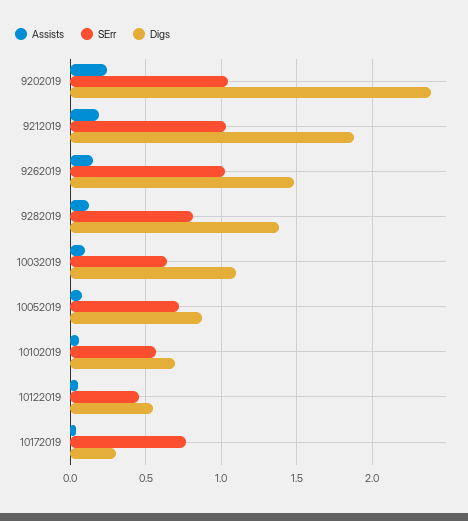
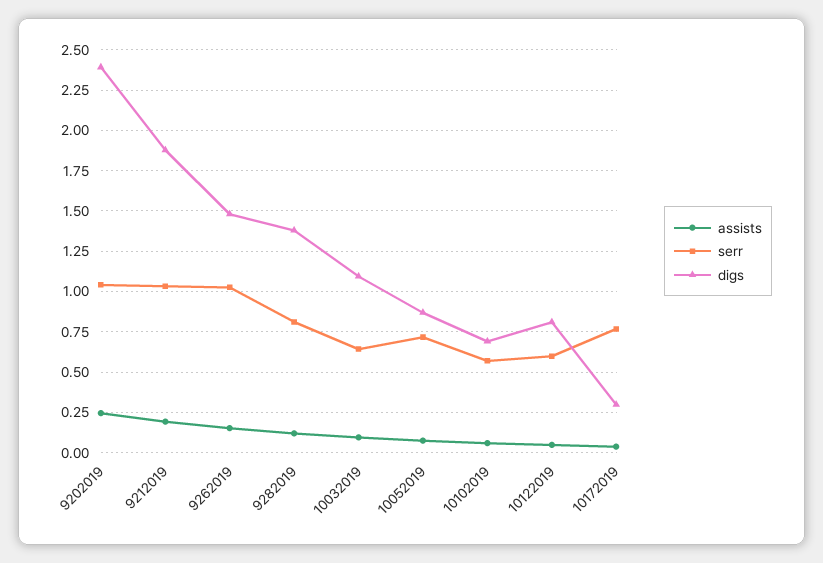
  {
    "Assists": {
      "9202019": 0.25,
      "9212019": 0.2,
      "9262019": 0.15,
      "9282019": 0.1,
      "10032019": 0.1,
      "10052019": 0.1,
      "10102019": 0.05,
      "10122019": 0.05,
      "10172019": 0.05
    },
    "SErr": {
      "9202019": 1.05,
      "9212019": 1.05,
      "9262019": 1.05,
      "9282019": 0.8,
      "10032019": 0.65,
      "10052019": 0.7,
      "10102019": 0.55,
-     "10122019": 0.45,
+     "10122019": 0.6,
      "10172019": 0.75
    },
    "Digs": {
      "9202019": 2.4,
      "9212019": 1.9,
      "9262019": 1.5,
      "9282019": 1.4,
      "10032019": 1.1,
      "10052019": 0.85,
      "10102019": 0.7,
-     "10122019": 0.55,
+     "10122019": 0.8,
      "10172019": 0.3
    }
  }

